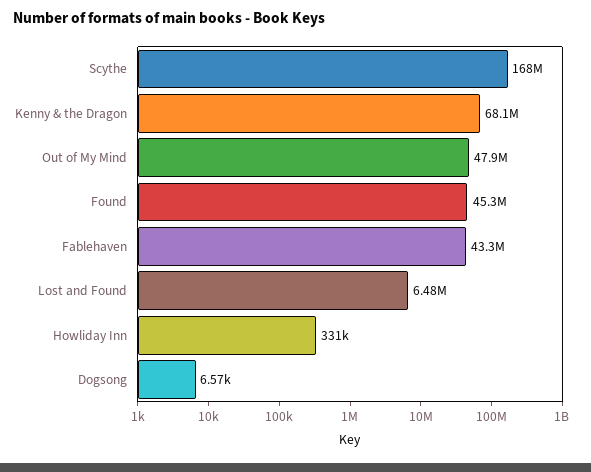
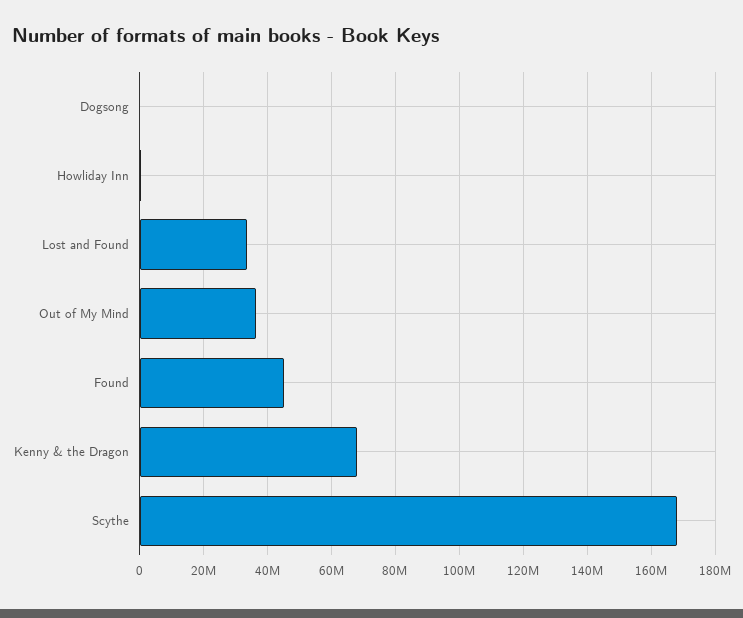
  {
    "Scythe": 168000000,
    "Kenny & the Dragon": 68100000,
-   "Out of My Mind": 47900000,
+   "Out of My Mind": 36000000,
    "Found": 45300000,
-   "Fablehaven": 43300000,
-   "Lost and Found": 6480000,
+   "Lost and Found": 34000000,
    "Howliday Inn": 331000,
    "Dogsong": 6570
  }

